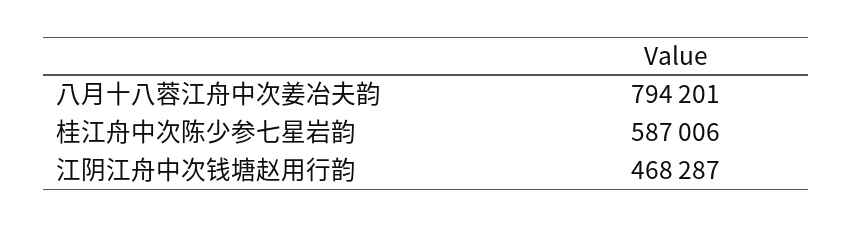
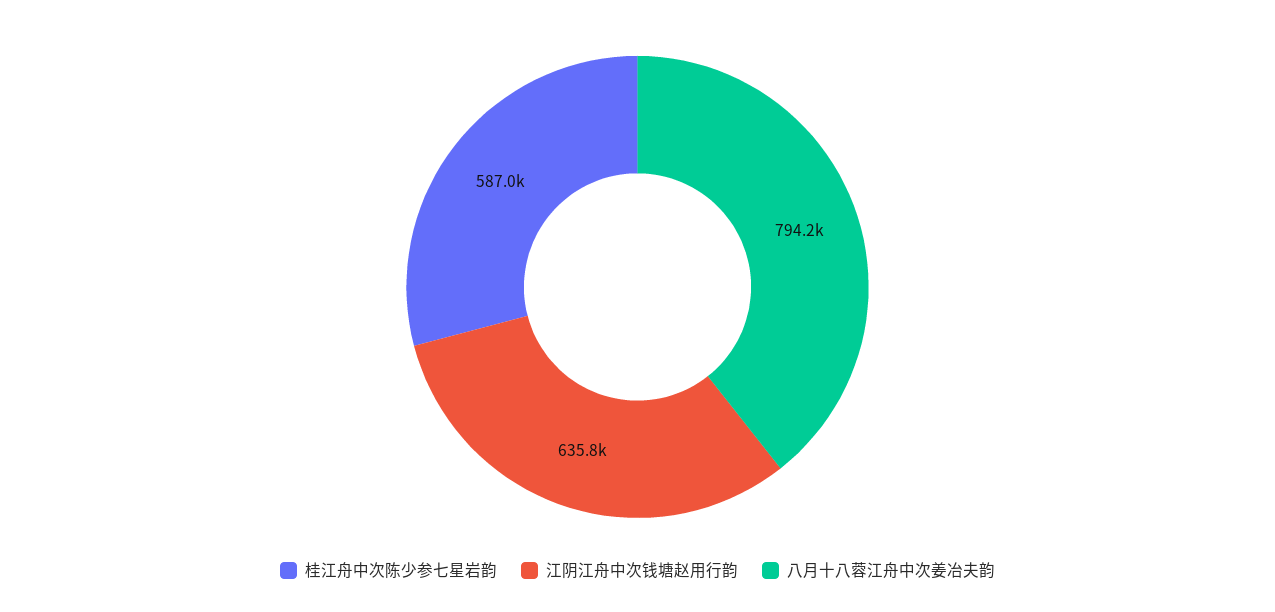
  {
    "八月十八蓉江舟中次姜冶夫韵": 794201,
    "桂江舟中次陈少参七星岩韵": 587006,
-   "江阴江舟中次钱塘赵用行韵": 468287
+   "江阴江舟中次钱塘赵用行韵": 635800
  }

